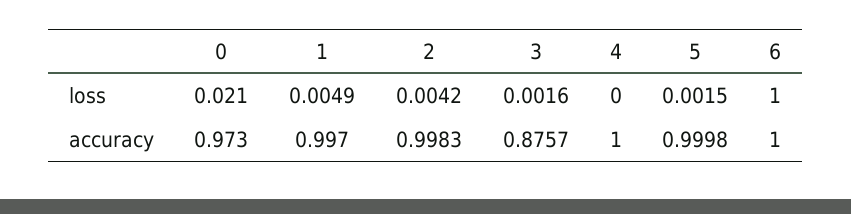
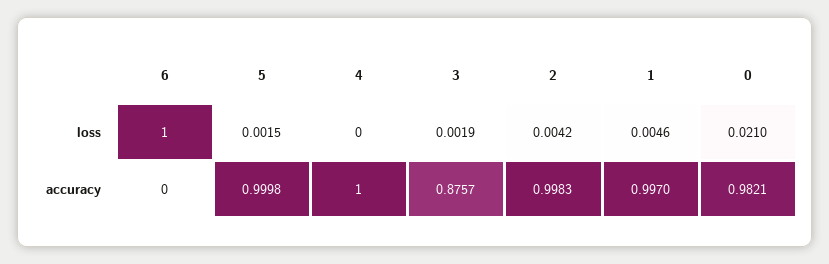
  {
    "0": {
      "loss": 0.021,
-     "accuracy": 0.973
+     "accuracy": 0.9821
    },
    "1": {
-     "loss": 0.0049,
+     "loss": 0.0046,
      "accuracy": 0.997
    },
    "2": {
      "loss": 0.0042,
      "accuracy": 0.9983
    },
    "3": {
-     "loss": 0.0016,
+     "loss": 0.0019,
      "accuracy": 0.8757
    },
    "4": {
      "loss": 0,
      "accuracy": 1
    },
    "5": {
      "loss": 0.0015,
      "accuracy": 0.9998
    },
    "6": {
      "loss": 1,
-     "accuracy": 1
+     "accuracy": 0
    }
  }

